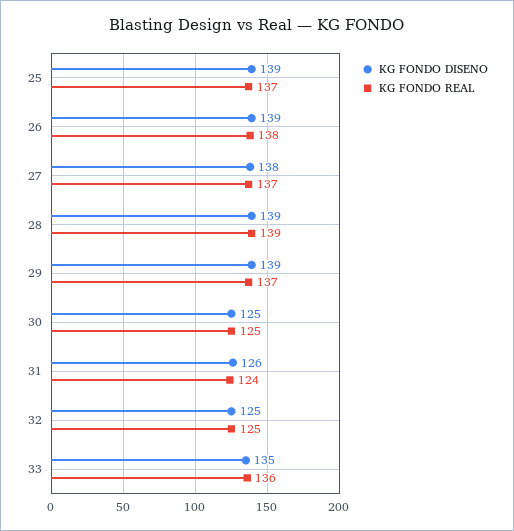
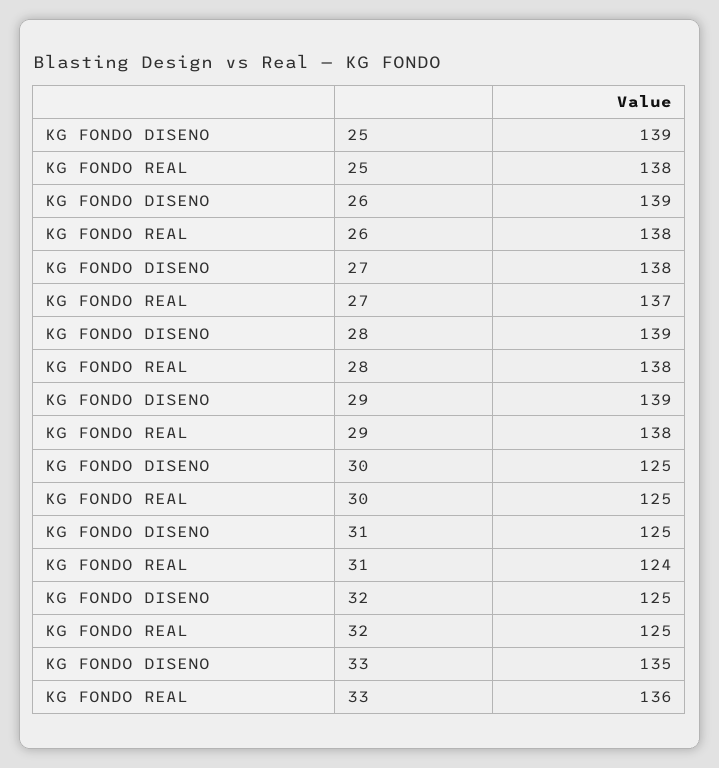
  {
    "KG FONDO DISENO": {
      "25": 139,
      "26": 139,
      "27": 138,
      "28": 139,
      "29": 139,
      "30": 125,
-     "31": 126,
+     "31": 125,
      "32": 125,
      "33": 135
    },
    "KG FONDO REAL": {
-     "25": 137,
+     "25": 138,
      "26": 138,
      "27": 137,
-     "28": 139,
+     "28": 138,
-     "29": 137,
+     "29": 138,
      "30": 125,
      "31": 124,
      "32": 125,
      "33": 136
    }
  }

